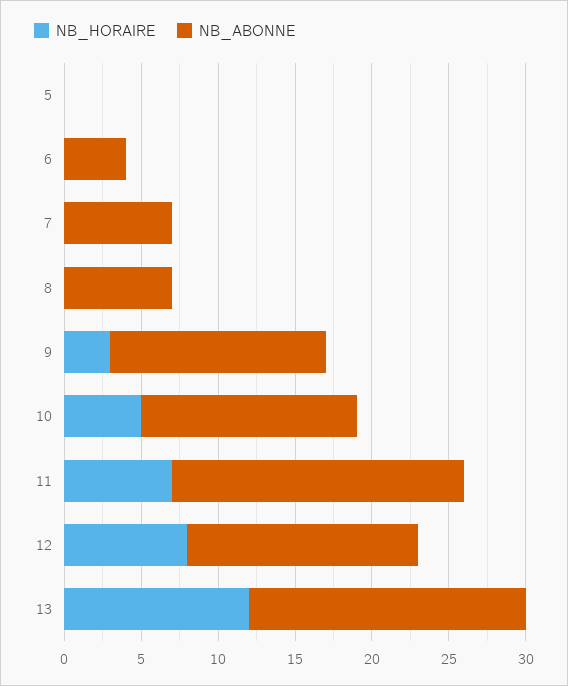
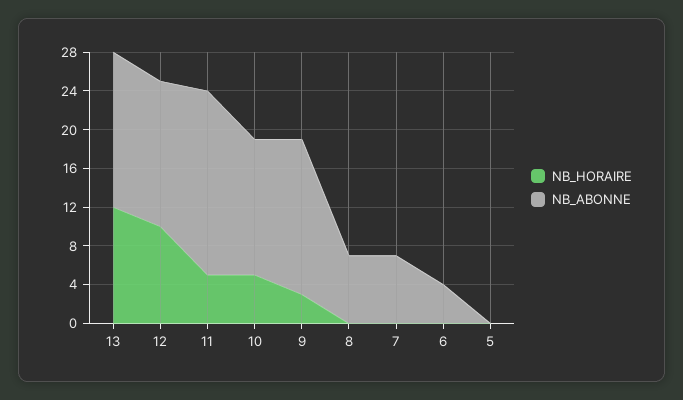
  {
    "NB_HORAIRE": {
      "5": 0,
      "6": 0,
      "7": 0,
      "8": 0,
      "9": 3,
      "10": 5,
-     "11": 7,
+     "11": 5,
-     "12": 8,
+     "12": 10,
      "13": 12
    },
    "NB_ABONNE": {
      "5": 0,
      "6": 4,
      "7": 7,
      "8": 7,
-     "9": 14,
+     "9": 16,
      "10": 14,
      "11": 19,
      "12": 15,
-     "13": 18
+     "13": 16
    }
  }

